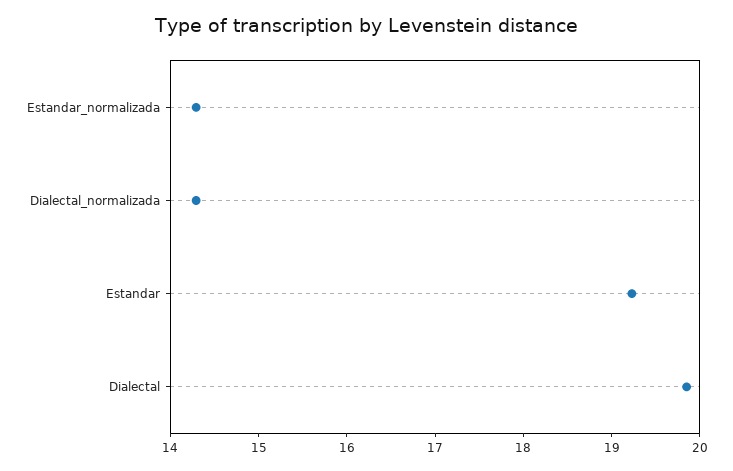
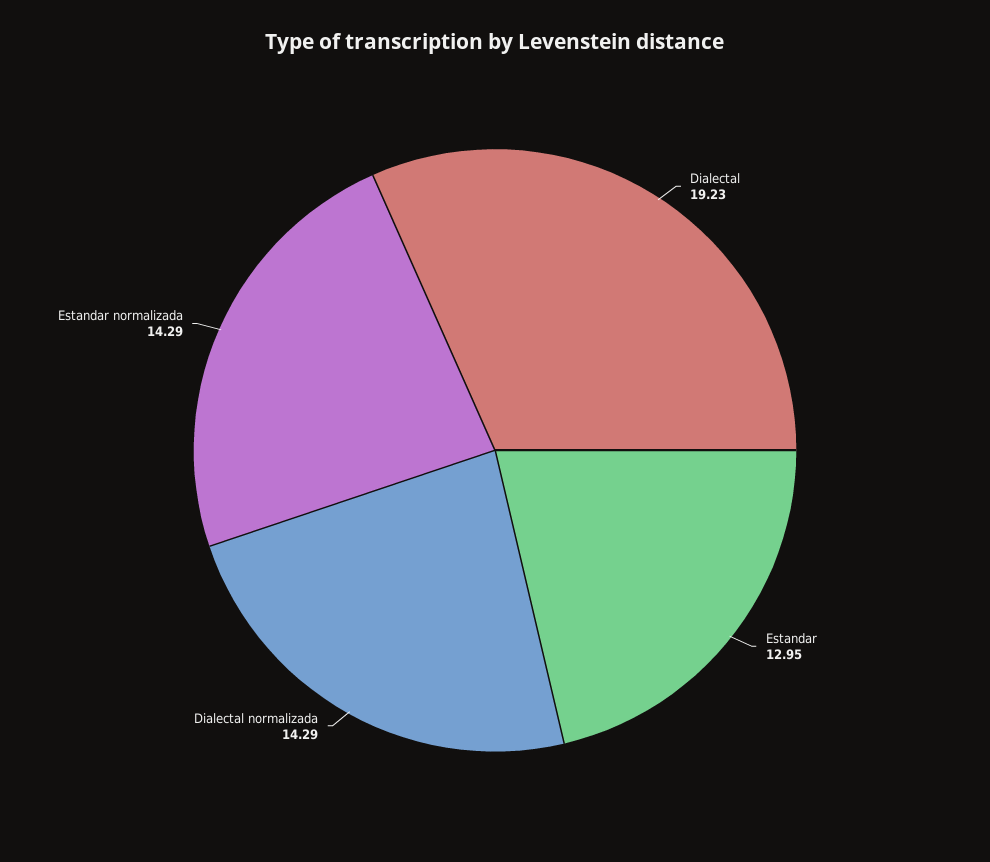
  {
    "Estandar_normalizada": 14.29,
    "Dialectal_normalizada": 14.29,
-   "Estandar": 19.2,
+   "Estandar": 12.95,
-   "Dialectal": 19.8
+   "Dialectal": 19.23
  }

